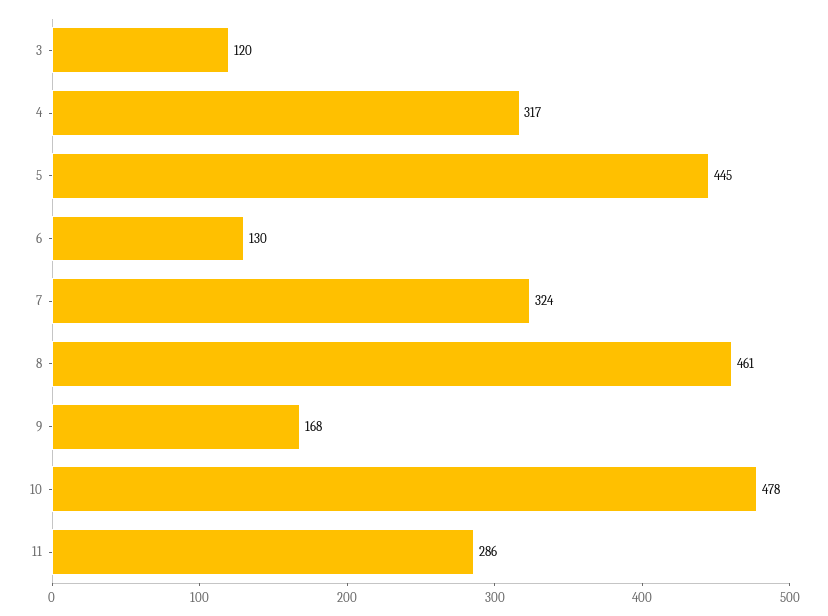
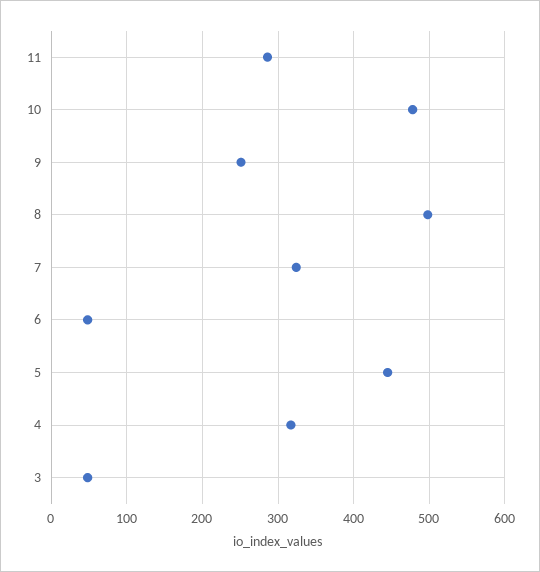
  {
-   "3": 120,
+   "3": 50,
    "4": 317,
    "5": 445,
-   "6": 130,
+   "6": 50,
    "7": 324,
-   "8": 461,
+   "8": 500,
-   "9": 168,
+   "9": 250,
    "10": 478,
    "11": 286
  }

